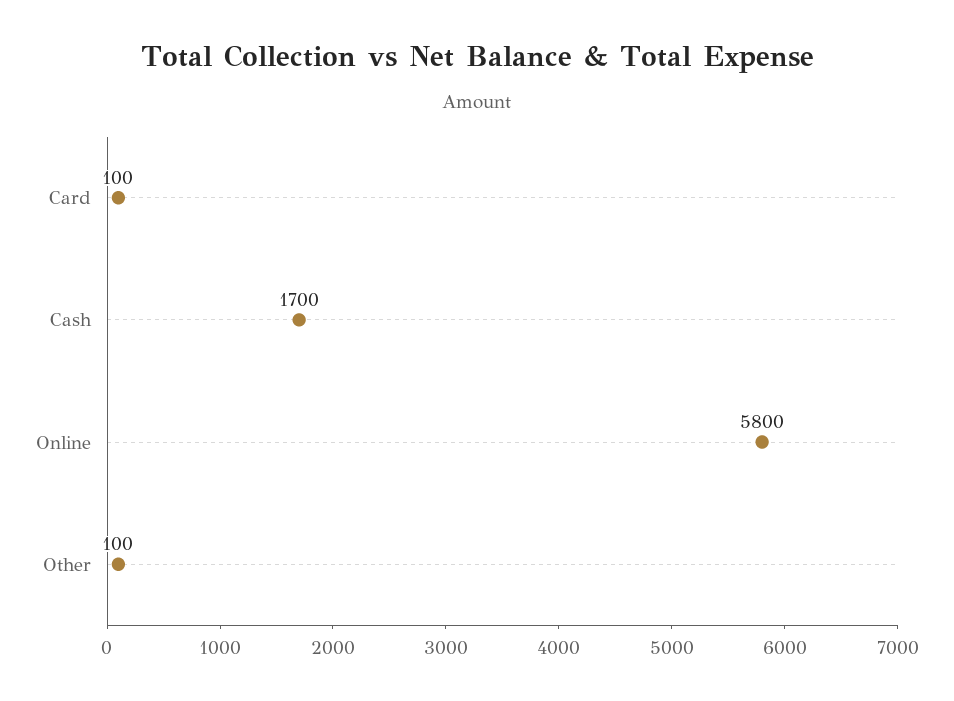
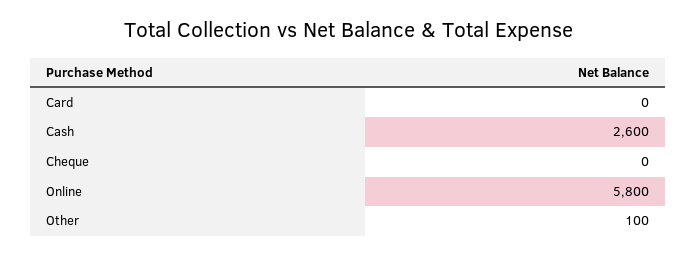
  {
-   "Card": 100,
+   "Card": 0,
-   "Cash": 1700,
+   "Cash": 2600,
    "Online": 5800,
-   "Other": 100
+   "Other": 100,
+   "Cheque": 0
  }

